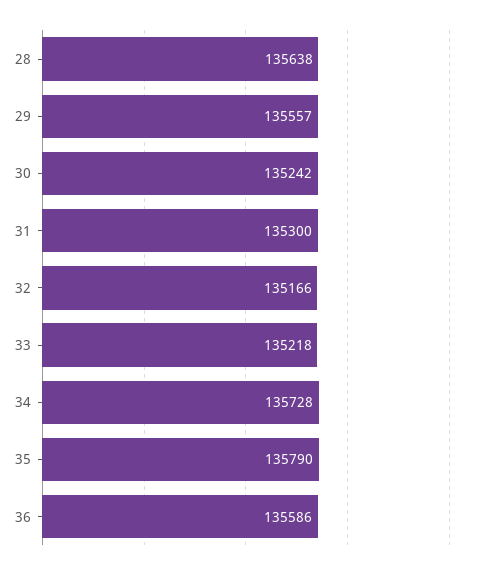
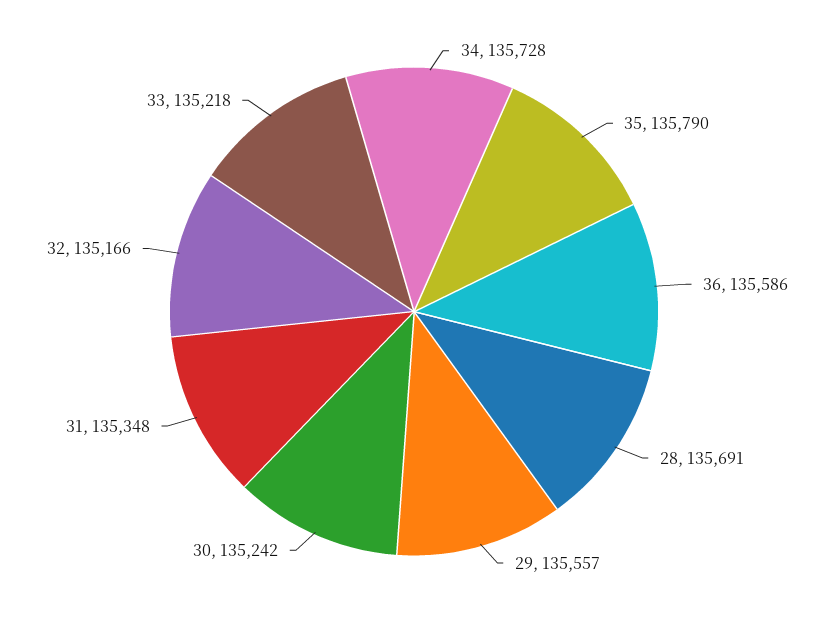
  {
-   "28": 135638,
+   "28": 135691,
    "29": 135557,
    "30": 135242,
-   "31": 135300,
+   "31": 135348,
    "32": 135166,
    "33": 135218,
    "34": 135728,
    "35": 135790,
    "36": 135586
  }

